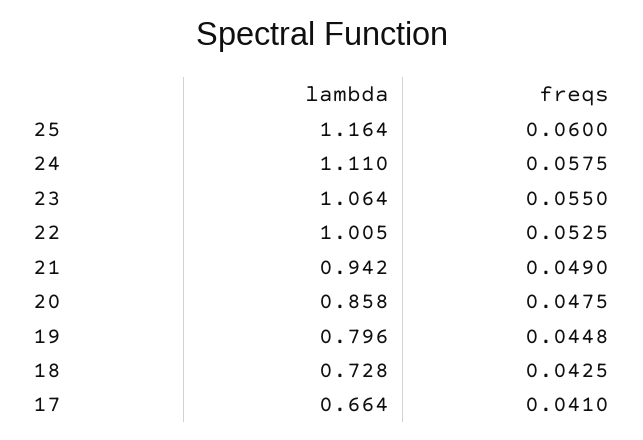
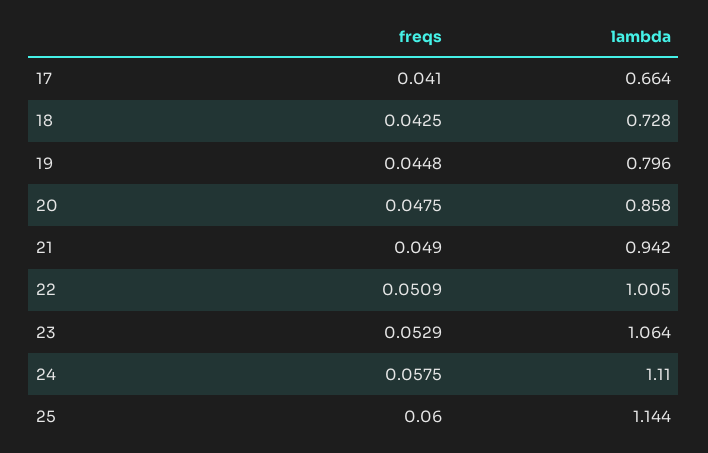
  {
    "lambda": {
-     "25": 1.164,
+     "25": 1.144,
      "24": 1.11,
      "23": 1.064,
      "22": 1.005,
      "21": 0.942,
      "20": 0.858,
      "19": 0.796,
      "18": 0.728,
      "17": 0.664
    },
    "freqs": {
      "25": 0.06,
      "24": 0.0575,
-     "23": 0.055,
+     "23": 0.0529,
-     "22": 0.0525,
+     "22": 0.0509,
      "21": 0.049,
      "20": 0.0475,
      "19": 0.0448,
      "18": 0.0425,
      "17": 0.041
    }
  }

